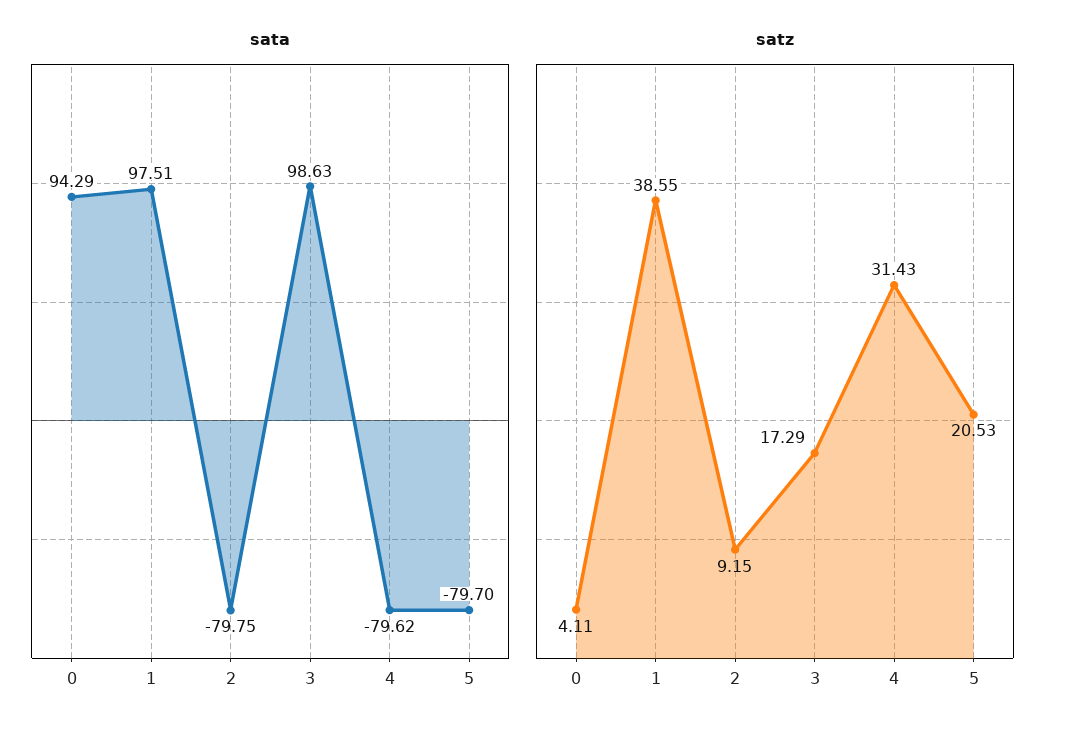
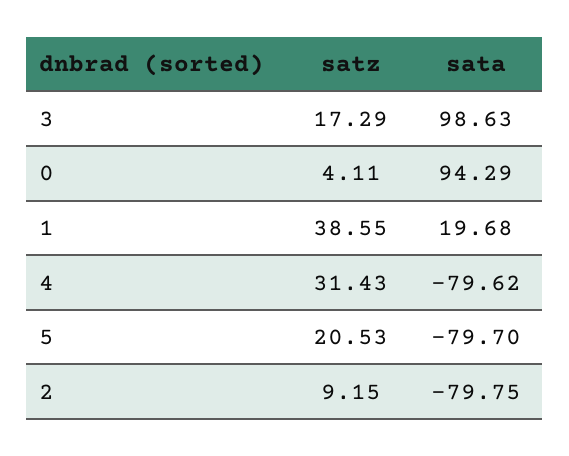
  {
    "sata": {
      "0": 94.29,
-     "1": 97.51,
+     "1": 19.68,
      "2": -79.75,
      "3": 98.63,
      "4": -79.62,
      "5": -79.7
    },
    "satz": {
      "0": 4.11,
      "1": 38.55,
      "2": 9.15,
      "3": 17.29,
      "4": 31.43,
      "5": 20.53
    }
  }

